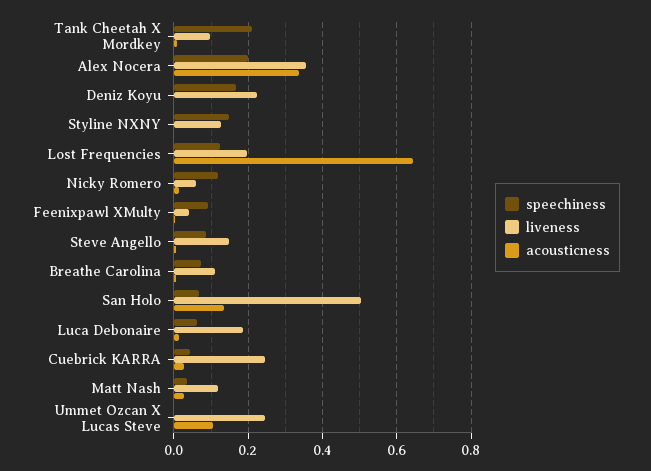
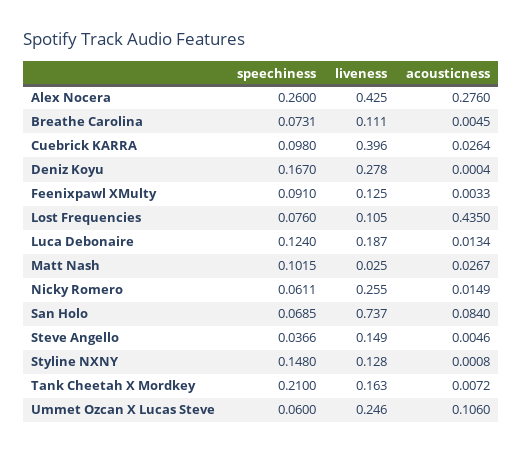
  {
    "speechiness": {
      "Tank Cheetah X Mordkey": 0.21,
-     "Alex Nocera": 0.2,
+     "Alex Nocera": 0.26,
      "Deniz Koyu": 0.167,
      "Styline NXNY": 0.148,
-     "Lost Frequencies": 0.12,
+     "Lost Frequencies": 0.076,
-     "Nicky Romero": 0.12,
+     "Nicky Romero": 0.0611,
      "Feenixpawl XMulty": 0.091,
-     "Steve Angello": 0.08,
+     "Steve Angello": 0.0366,
      "Breathe Carolina": 0.0731,
      "San Holo": 0.0685,
-     "Luca Debonaire": 0.06,
+     "Luca Debonaire": 0.124,
-     "Cuebrick KARRA": 0.04,
+     "Cuebrick KARRA": 0.098,
-     "Matt Nash": 0.04,
+     "Matt Nash": 0.1015,
-     "Ummet Ozcan X Lucas Steve": 0
+     "Ummet Ozcan X Lucas Steve": 0.06
    },
    "liveness": {
-     "Tank Cheetah X Mordkey": 0.1,
+     "Tank Cheetah X Mordkey": 0.163,
-     "Alex Nocera": 0.36,
+     "Alex Nocera": 0.425,
-     "Deniz Koyu": 0.22,
+     "Deniz Koyu": 0.278,
      "Styline NXNY": 0.128,
-     "Lost Frequencies": 0.2,
+     "Lost Frequencies": 0.105,
-     "Nicky Romero": 0.06,
+     "Nicky Romero": 0.255,
-     "Feenixpawl XMulty": 0.04,
+     "Feenixpawl XMulty": 0.125,
      "Steve Angello": 0.149,
      "Breathe Carolina": 0.111,
-     "San Holo": 0.5,
+     "San Holo": 0.737,
      "Luca Debonaire": 0.187,
-     "Cuebrick KARRA": 0.24,
+     "Cuebrick KARRA": 0.396,
-     "Matt Nash": 0.12,
+     "Matt Nash": 0.025,
      "Ummet Ozcan X Lucas Steve": 0.246
    },
    "acousticness": {
      "Tank Cheetah X Mordkey": 0.0072,
-     "Alex Nocera": 0.34,
+     "Alex Nocera": 0.276,
      "Deniz Koyu": 0.0004,
      "Styline NXNY": 0.0008,
-     "Lost Frequencies": 0.64,
+     "Lost Frequencies": 0.435,
      "Nicky Romero": 0.0149,
      "Feenixpawl XMulty": 0.0033,
      "Steve Angello": 0.0046,
      "Breathe Carolina": 0.0045,
-     "San Holo": 0.14,
+     "San Holo": 0.084,
      "Luca Debonaire": 0.0134,
      "Cuebrick KARRA": 0.0264,
      "Matt Nash": 0.0267,
      "Ummet Ozcan X Lucas Steve": 0.106
    }
  }

